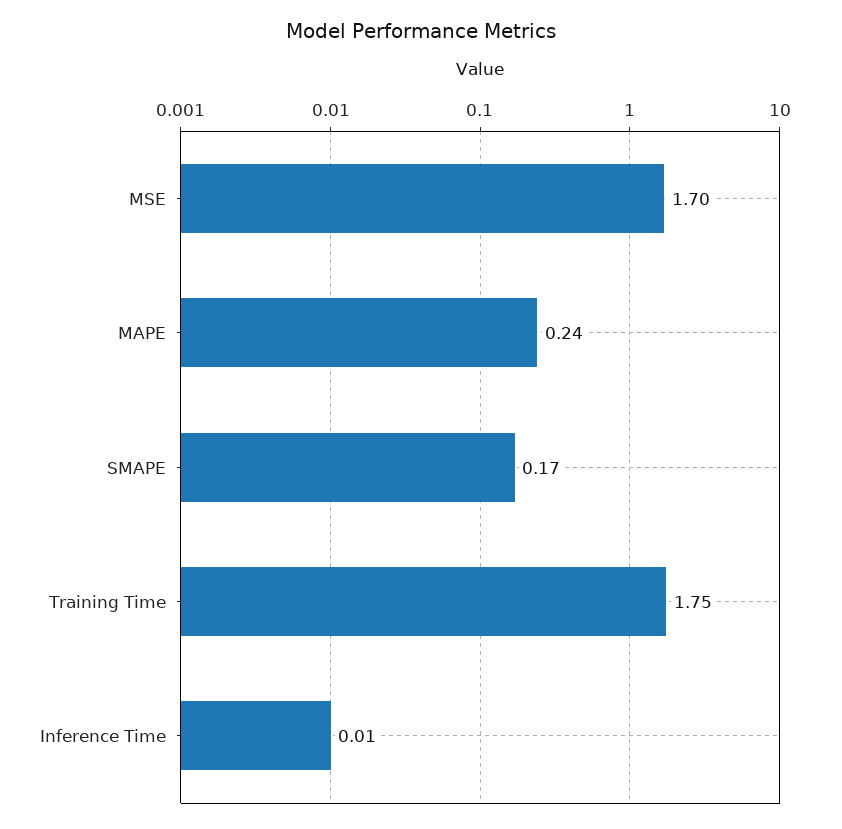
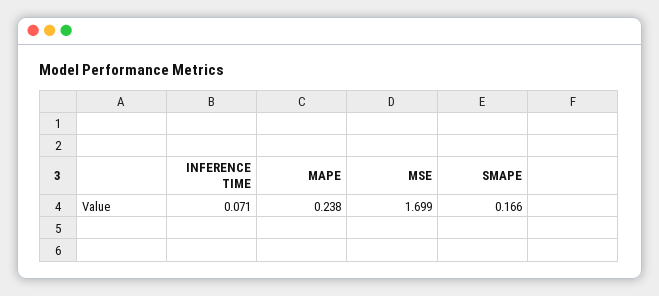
  {
    "MSE": 1.699,
    "MAPE": 0.238,
    "SMAPE": 0.166,
-   "Training Time": 1.75,
-   "Inference Time": 0.01
+   "Inference Time": 0.071
  }

